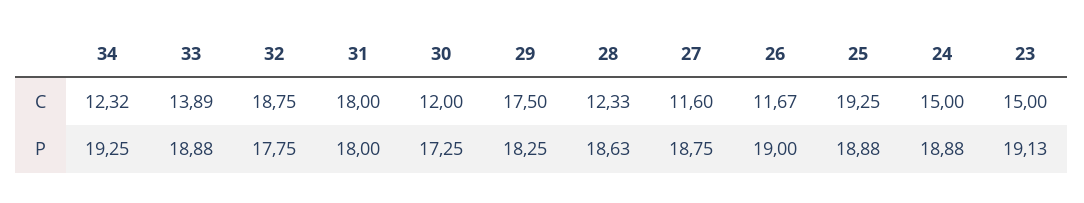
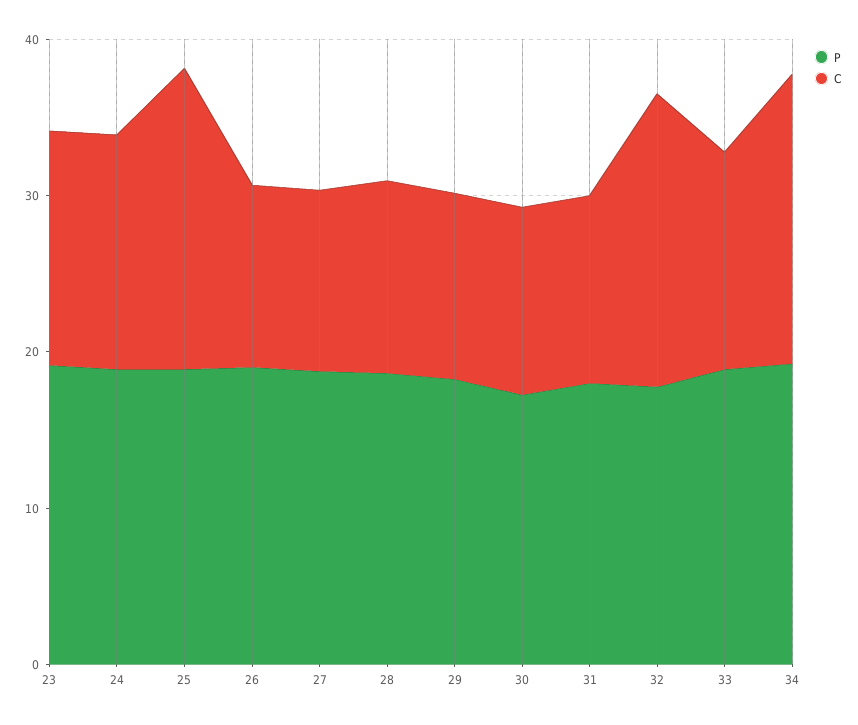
  {
    "C": {
-     "34": 12.32,
+     "34": 18,
      "33": 13.89,
      "32": 18.75,
-     "31": 18,
+     "31": 12,
      "30": 12,
-     "29": 17.5,
+     "29": 12,
      "28": 12.33,
      "27": 11.6,
      "26": 11.67,
      "25": 19.25,
      "24": 15,
      "23": 15
    },
    "P": {
      "34": 19.25,
      "33": 18.88,
      "32": 17.75,
      "31": 18,
      "30": 17.25,
      "29": 18.25,
      "28": 18.63,
      "27": 18.75,
      "26": 19,
      "25": 18.88,
      "24": 18.88,
      "23": 19.13
    }
  }

